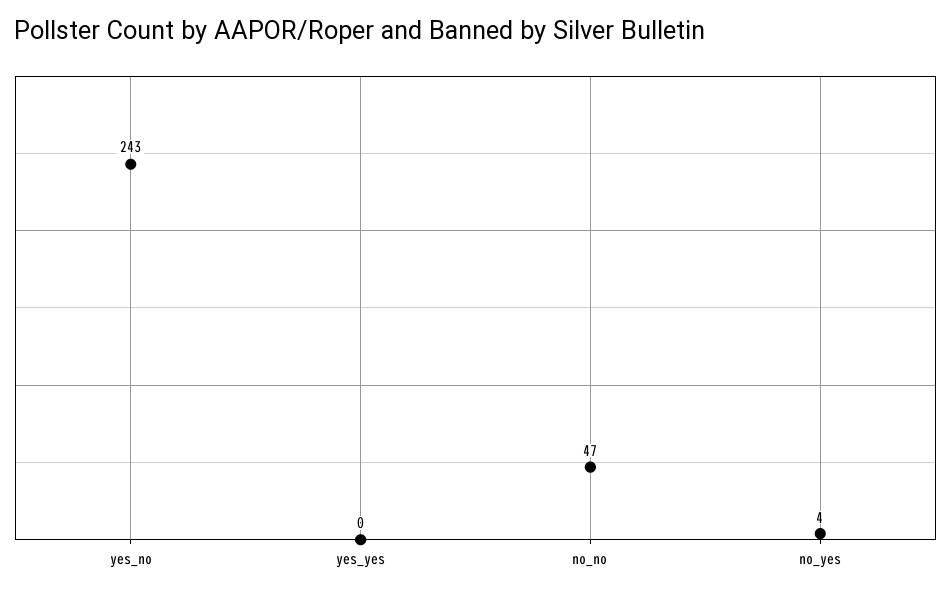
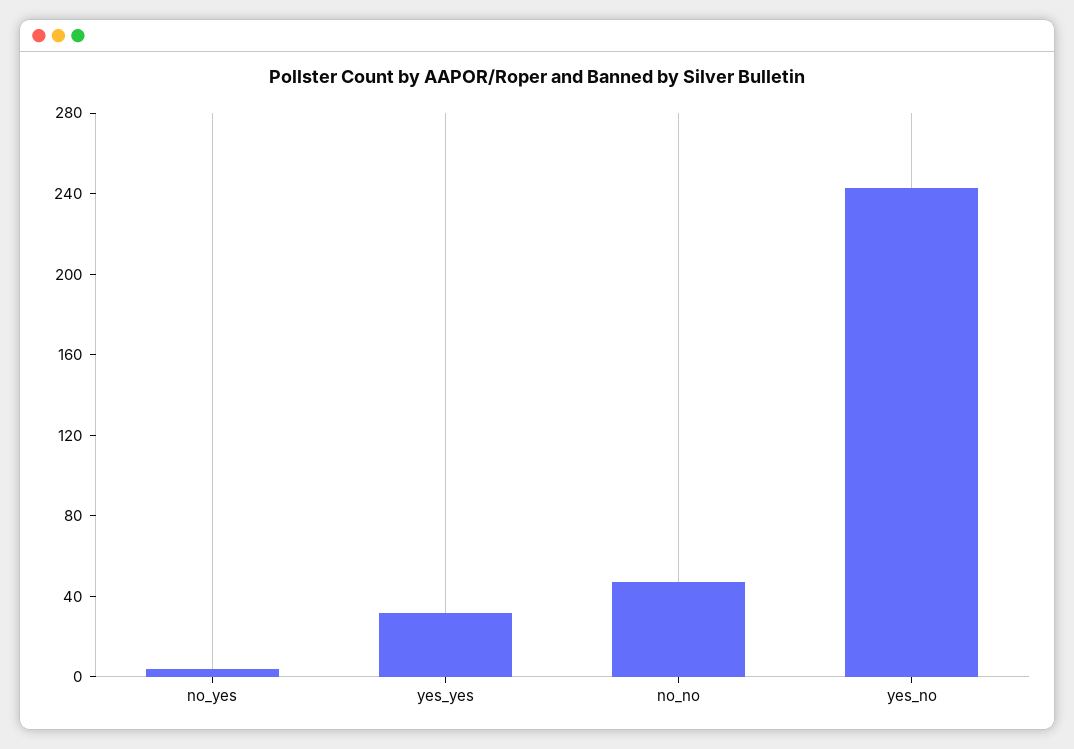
  {
    "yes_no": 243,
-   "yes_yes": 0,
+   "yes_yes": 30,
    "no_no": 47,
    "no_yes": 4
  }

